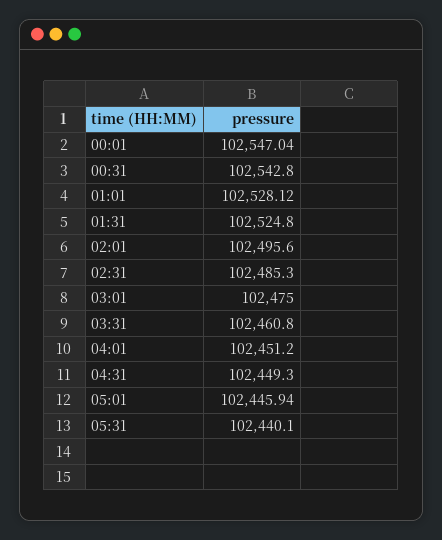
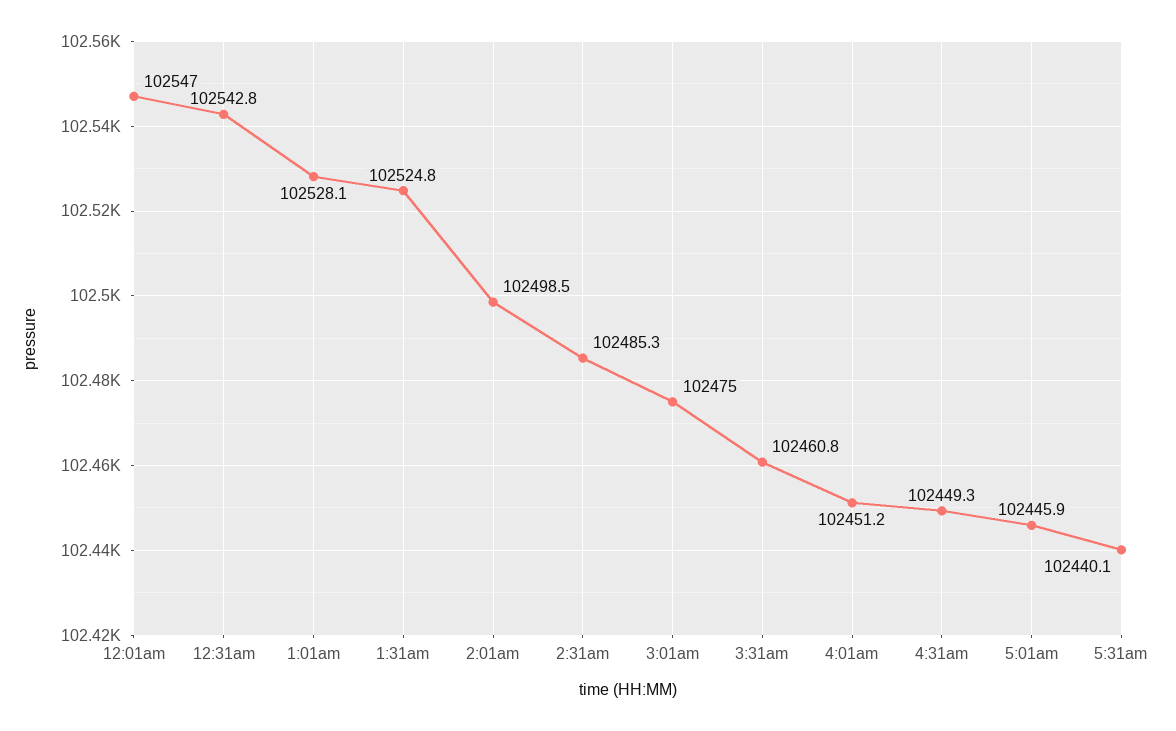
  {
    "00:01": 102547.04,
    "00:31": 102542.8,
    "01:01": 102528.12,
    "01:31": 102524.8,
-   "02:01": 102495.6,
+   "02:01": 102498.5,
    "02:31": 102485.3,
    "03:01": 102475,
    "03:31": 102460.8,
    "04:01": 102451.2,
    "04:31": 102449.3,
    "05:01": 102445.94,
    "05:31": 102440.1
  }

